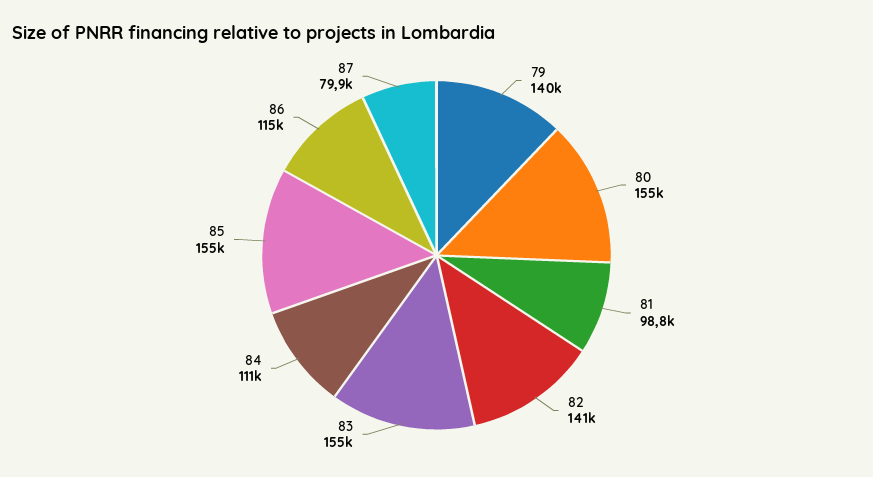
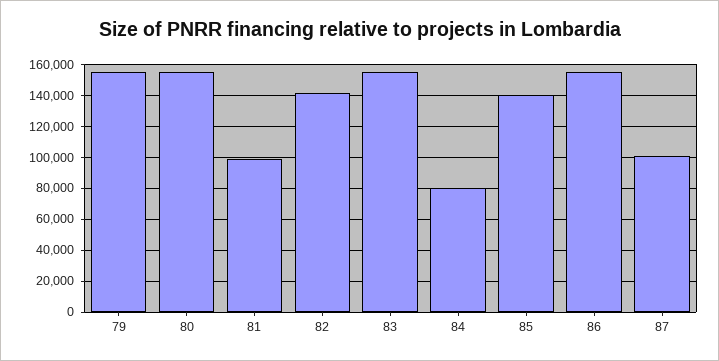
  {
-   "79": 140000,
+   "79": 155000,
    "80": 155000,
    "81": 98800,
    "82": 141000,
    "83": 155000,
-   "84": 111000,
+   "84": 80000,
-   "85": 155000,
+   "85": 140000,
-   "86": 115000,
+   "86": 155000,
-   "87": 79900
+   "87": 100000
  }

